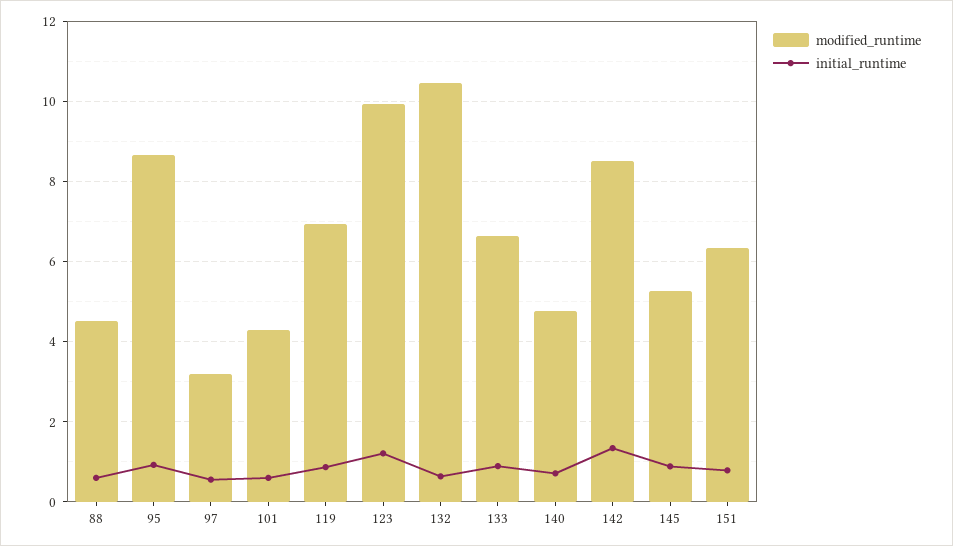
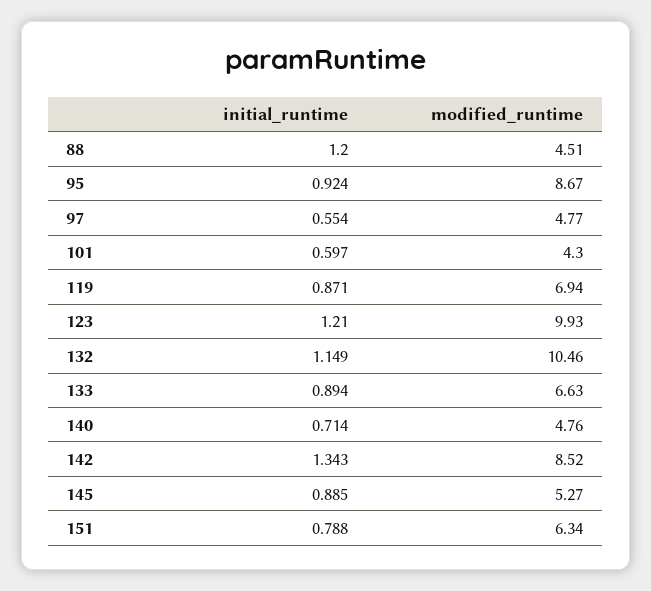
  {
    "modified_runtime": {
      "88": 4.51,
      "95": 8.67,
-     "97": 3.2,
+     "97": 4.77,
      "101": 4.3,
      "119": 6.94,
      "123": 9.93,
      "132": 10.46,
      "133": 6.63,
      "140": 4.76,
      "142": 8.52,
      "145": 5.27,
      "151": 6.34
    },
    "initial_runtime": {
-     "88": 0.6,
+     "88": 1.2,
      "95": 0.924,
      "97": 0.554,
      "101": 0.597,
      "119": 0.871,
      "123": 1.21,
-     "132": 0.6,
+     "132": 1.149,
      "133": 0.894,
      "140": 0.714,
      "142": 1.343,
      "145": 0.885,
      "151": 0.788
    }
  }

